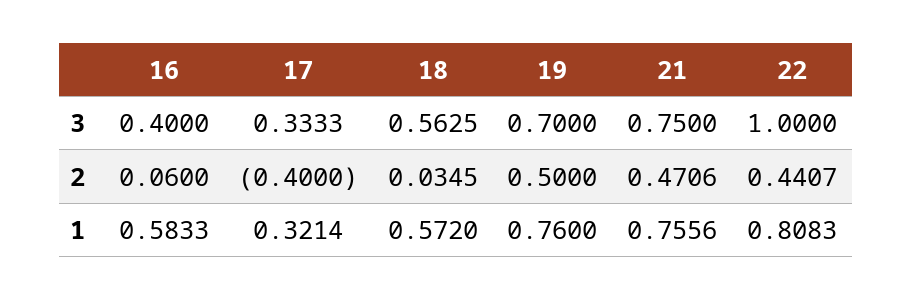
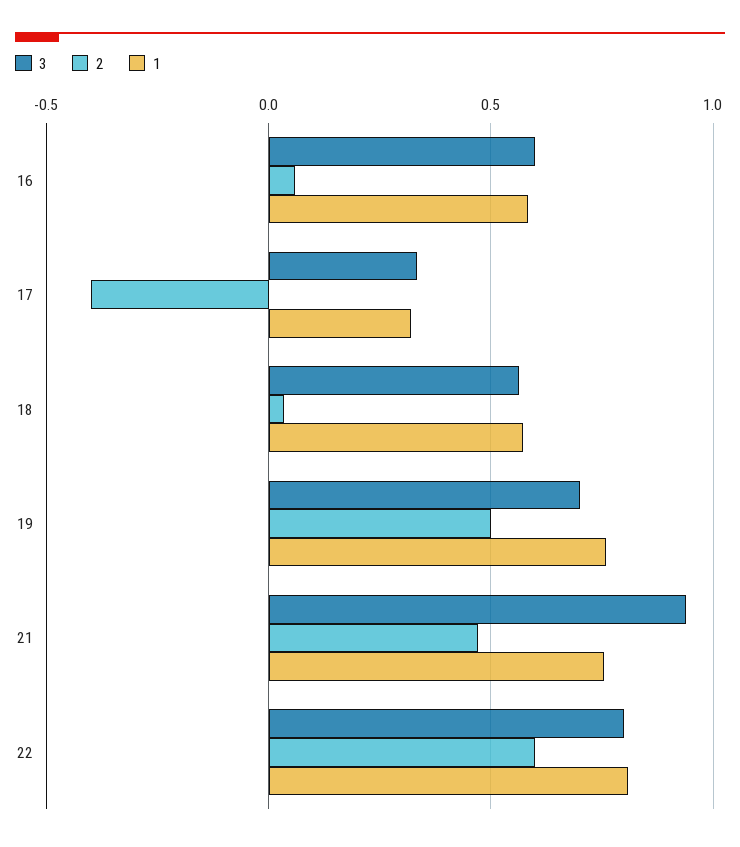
  {
    "3": {
-     "16": 0.4,
+     "16": 0.6,
      "17": 0.3333,
      "18": 0.5625,
      "19": 0.7,
-     "21": 0.75,
+     "21": 0.95,
-     "22": 1
+     "22": 0.8
    },
    "2": {
      "16": 0.06,
      "17": -0.4,
      "18": 0.0345,
      "19": 0.5,
      "21": 0.4706,
-     "22": 0.4407
+     "22": 0.6
    },
    "1": {
      "16": 0.5833,
      "17": 0.3214,
      "18": 0.572,
      "19": 0.76,
      "21": 0.7556,
      "22": 0.8083
    }
  }

